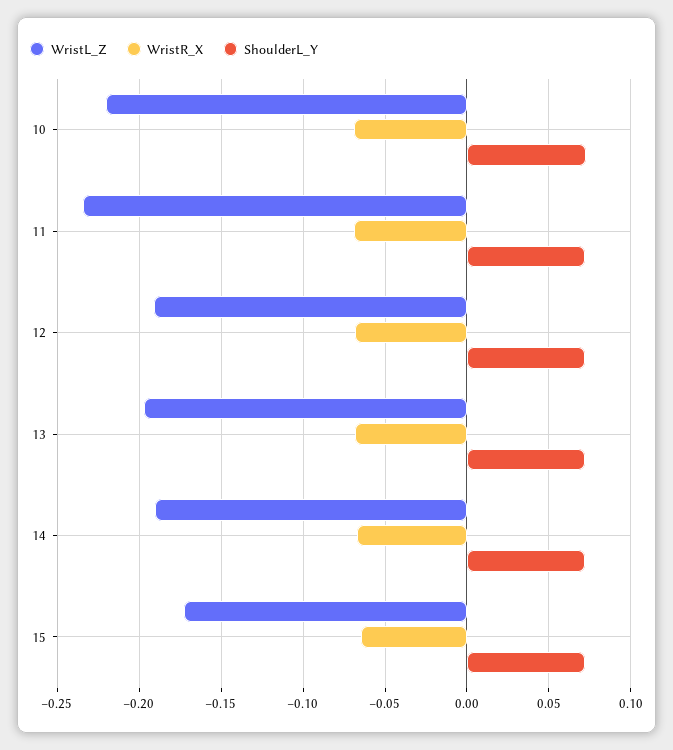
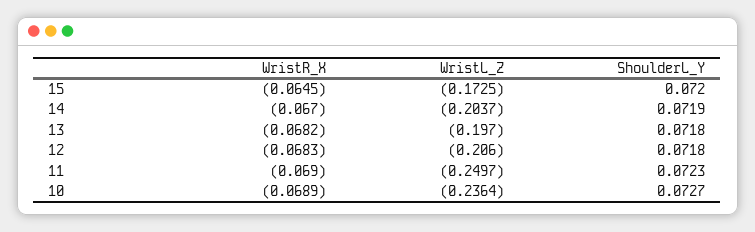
  {
    "WristL_Z": {
-     "10": -0.22,
+     "10": -0.2364,
-     "11": -0.235,
+     "11": -0.2497,
-     "12": -0.19,
+     "12": -0.206,
      "13": -0.197,
-     "14": -0.19,
+     "14": -0.2037,
      "15": -0.1725
    },
    "WristR_X": {
      "10": -0.0689,
      "11": -0.069,
      "12": -0.0683,
      "13": -0.0682,
      "14": -0.067,
      "15": -0.0645
    },
    "ShoulderL_Y": {
      "10": 0.0727,
      "11": 0.0723,
      "12": 0.0718,
      "13": 0.0718,
      "14": 0.0719,
      "15": 0.072
    }
  }

